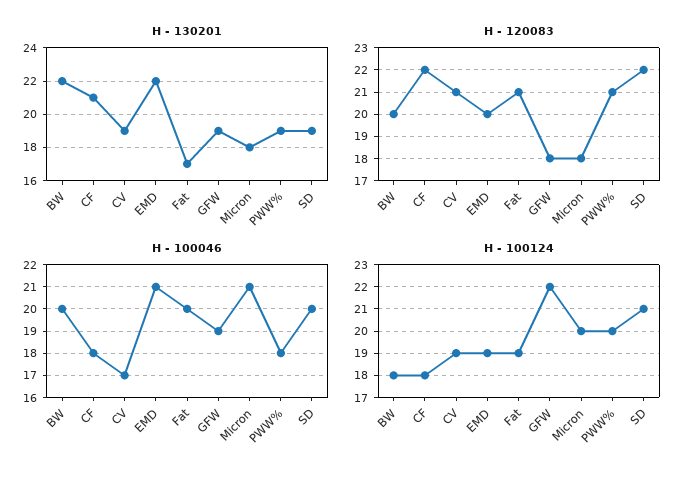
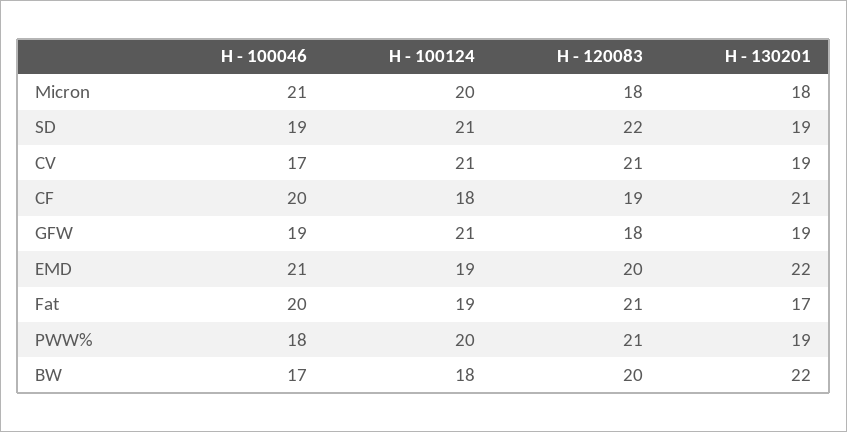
  {
    "H - 130201": {
      "BW": 22,
      "CF": 21,
      "CV": 19,
      "EMD": 22,
      "Fat": 17,
      "GFW": 19,
      "Micron": 18,
      "PWW%": 19,
      "SD": 19
    },
    "H - 120083": {
      "BW": 20,
-     "CF": 22,
+     "CF": 19,
      "CV": 21,
      "EMD": 20,
      "Fat": 21,
      "GFW": 18,
      "Micron": 18,
      "PWW%": 21,
      "SD": 22
    },
    "H - 100046": {
-     "BW": 20,
+     "BW": 17,
-     "CF": 18,
+     "CF": 20,
      "CV": 17,
      "EMD": 21,
      "Fat": 20,
      "GFW": 19,
      "Micron": 21,
      "PWW%": 18,
-     "SD": 20
+     "SD": 19
    },
    "H - 100124": {
      "BW": 18,
      "CF": 18,
-     "CV": 19,
+     "CV": 21,
      "EMD": 19,
      "Fat": 19,
-     "GFW": 22,
+     "GFW": 21,
      "Micron": 20,
      "PWW%": 20,
      "SD": 21
    }
  }

